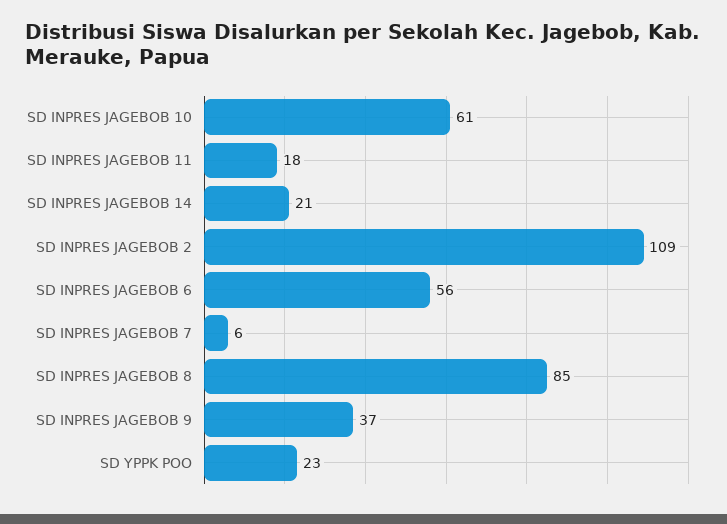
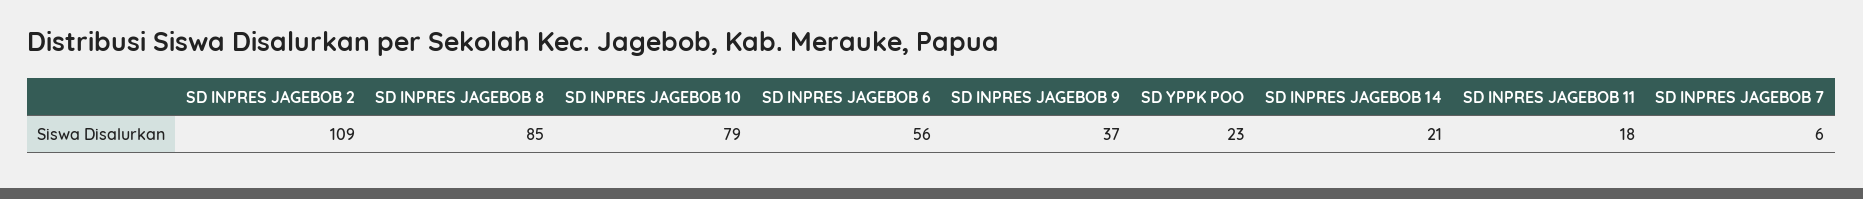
  {
-   "SD INPRES JAGEBOB 10": 61,
+   "SD INPRES JAGEBOB 10": 79,
    "SD INPRES JAGEBOB 11": 18,
    "SD INPRES JAGEBOB 14": 21,
    "SD INPRES JAGEBOB 2": 109,
    "SD INPRES JAGEBOB 6": 56,
    "SD INPRES JAGEBOB 7": 6,
    "SD INPRES JAGEBOB 8": 85,
    "SD INPRES JAGEBOB 9": 37,
    "SD YPPK POO": 23
  }

